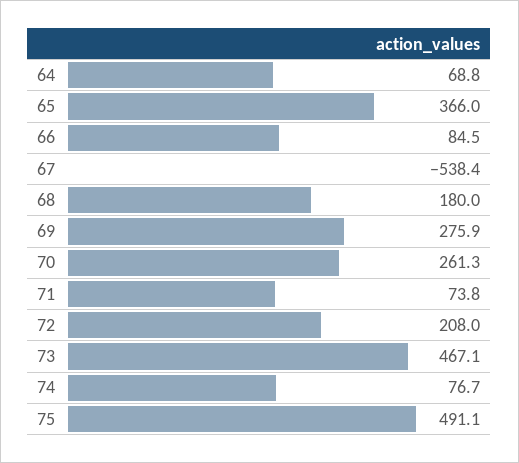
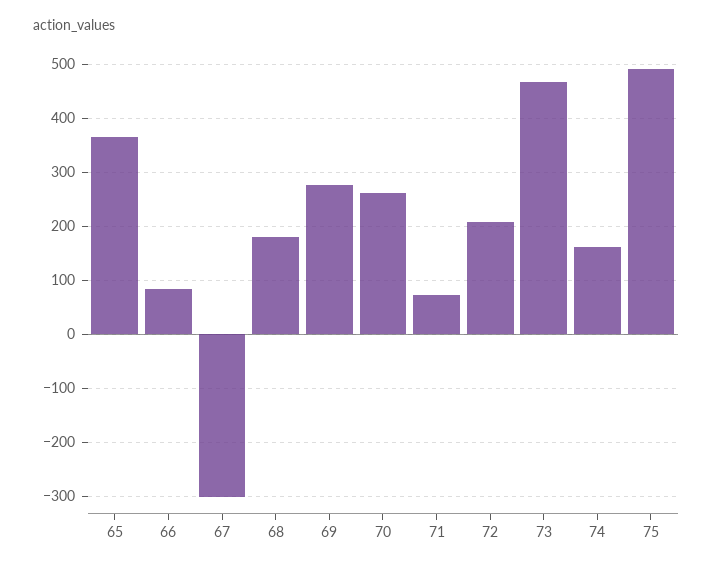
  {
-   "64": 68.8,
    "65": 366,
    "66": 84.5,
-   "67": -538.4,
+   "67": -300,
    "68": 180,
    "69": 275.9,
    "70": 261.3,
    "71": 73.8,
    "72": 208,
    "73": 467.1,
-   "74": 76.7,
+   "74": 160,
    "75": 491.1
  }

